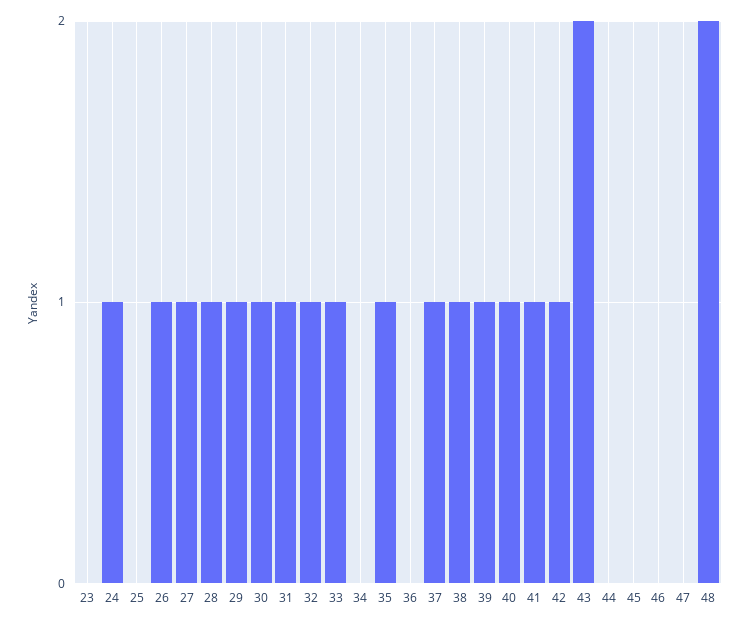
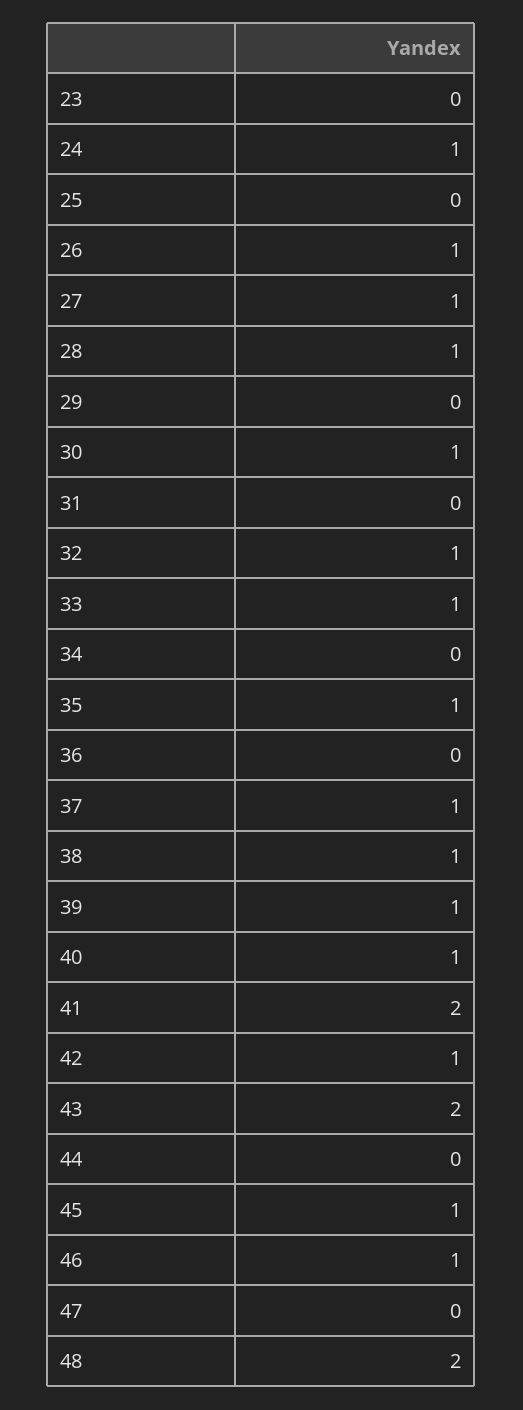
  {
    "23": 0,
    "24": 1,
    "25": 0,
    "26": 1,
    "27": 1,
    "28": 1,
-   "29": 1,
+   "29": 0,
    "30": 1,
-   "31": 1,
+   "31": 0,
    "32": 1,
    "33": 1,
    "34": 0,
    "35": 1,
    "36": 0,
    "37": 1,
    "38": 1,
    "39": 1,
    "40": 1,
-   "41": 1,
+   "41": 2,
    "42": 1,
    "43": 2,
    "44": 0,
-   "45": 0,
+   "45": 1,
-   "46": 0,
+   "46": 1,
    "47": 0,
    "48": 2
  }

